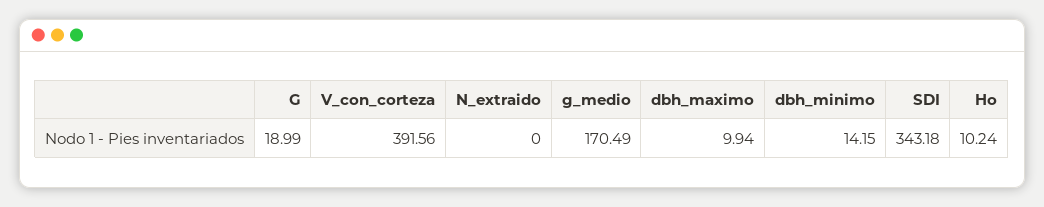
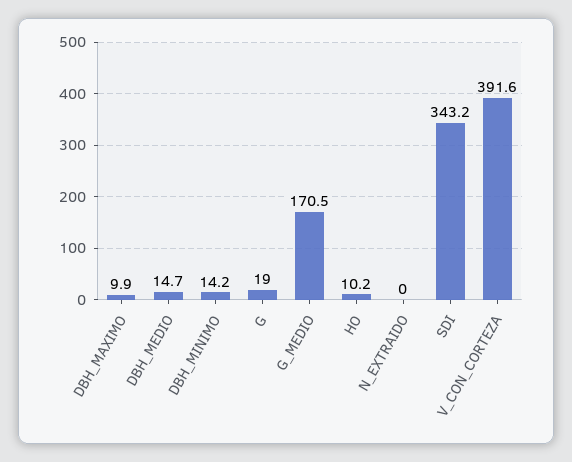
  {
    "G": 18.99,
    "V_con_corteza": 391.56,
    "N_extraido": 0,
    "g_medio": 170.49,
    "dbh_maximo": 9.94,
    "dbh_minimo": 14.15,
    "SDI": 343.18,
-   "Ho": 10.24
+   "Ho": 10.24,
+   "DBH_MEDIO": 14.7
  }

